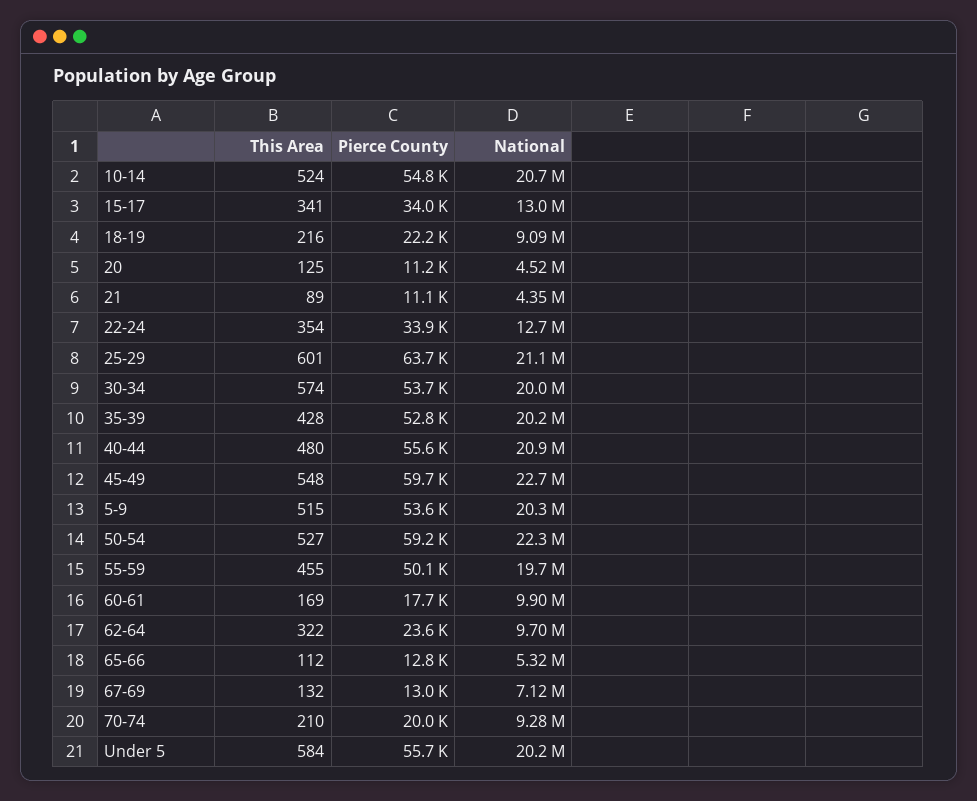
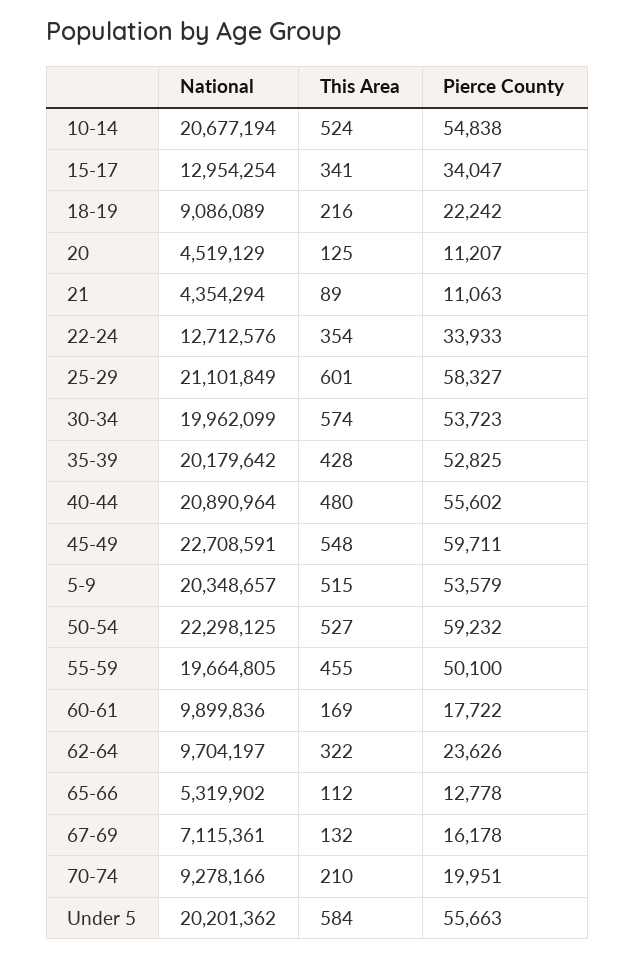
  {
    "This Area": {
      "10-14": 524,
      "15-17": 341,
      "18-19": 216,
      "20": 125,
      "21": 89,
      "22-24": 354,
      "25-29": 601,
      "30-34": 574,
      "35-39": 428,
      "40-44": 480,
      "45-49": 548,
      "5-9": 515,
      "50-54": 527,
      "55-59": 455,
      "60-61": 169,
      "62-64": 322,
      "65-66": 112,
      "67-69": 132,
      "70-74": 210,
      "Under 5": 584
    },
    "Pierce County": {
      "10-14": 54838,
      "15-17": 34047,
      "18-19": 22242,
      "20": 11207,
      "21": 11063,
      "22-24": 33933,
-     "25-29": 63700,
+     "25-29": 58327,
      "30-34": 53723,
      "35-39": 52825,
      "40-44": 55602,
      "45-49": 59711,
      "5-9": 53579,
      "50-54": 59232,
      "55-59": 50100,
      "60-61": 17722,
      "62-64": 23626,
      "65-66": 12778,
-     "67-69": 13000,
+     "67-69": 16178,
      "70-74": 19951,
      "Under 5": 55663
    },
    "National": {
      "10-14": 20677194,
      "15-17": 12954254,
      "18-19": 9086089,
      "20": 4519129,
      "21": 4354294,
      "22-24": 12712576,
      "25-29": 21101849,
      "30-34": 19962099,
      "35-39": 20179642,
      "40-44": 20890964,
      "45-49": 22708591,
      "5-9": 20348657,
      "50-54": 22298125,
      "55-59": 19664805,
      "60-61": 9899836,
      "62-64": 9704197,
      "65-66": 5319902,
      "67-69": 7115361,
      "70-74": 9278166,
      "Under 5": 20201362
    }
  }

